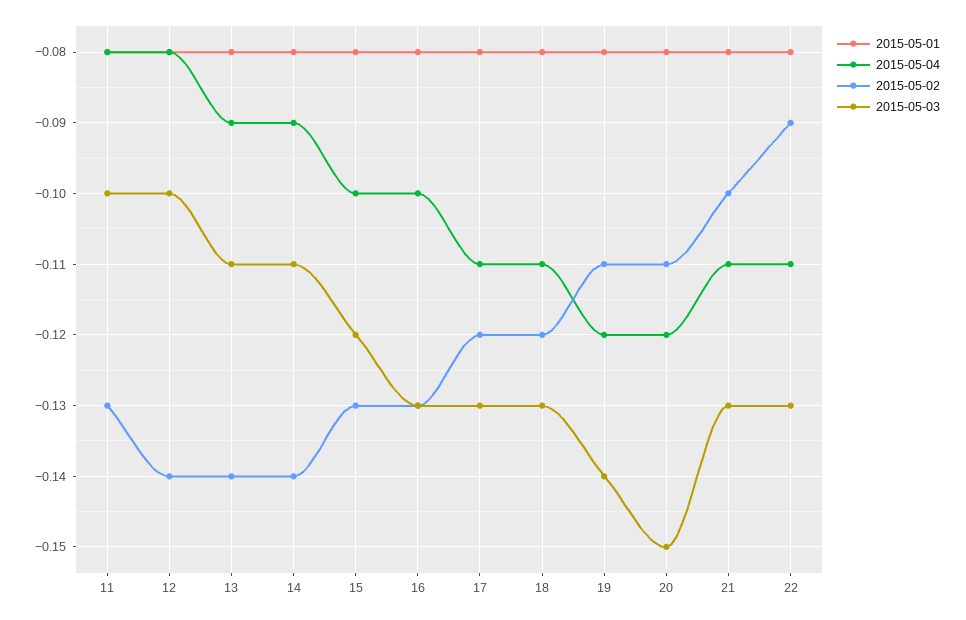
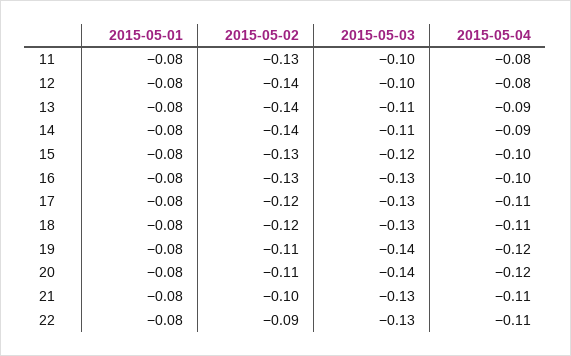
  {
    "2015-05-01": {
      "11": -0.08,
      "12": -0.08,
      "13": -0.08,
      "14": -0.08,
      "15": -0.08,
      "16": -0.08,
      "17": -0.08,
      "18": -0.08,
      "19": -0.08,
      "20": -0.08,
      "21": -0.08,
      "22": -0.08
    },
    "2015-05-04": {
      "11": -0.08,
      "12": -0.08,
      "13": -0.09,
      "14": -0.09,
      "15": -0.1,
      "16": -0.1,
      "17": -0.11,
      "18": -0.11,
      "19": -0.12,
      "20": -0.12,
      "21": -0.11,
      "22": -0.11
    },
    "2015-05-02": {
      "11": -0.13,
      "12": -0.14,
      "13": -0.14,
      "14": -0.14,
      "15": -0.13,
      "16": -0.13,
      "17": -0.12,
      "18": -0.12,
      "19": -0.11,
      "20": -0.11,
      "21": -0.1,
      "22": -0.09
    },
    "2015-05-03": {
      "11": -0.1,
      "12": -0.1,
      "13": -0.11,
      "14": -0.11,
      "15": -0.12,
      "16": -0.13,
      "17": -0.13,
      "18": -0.13,
      "19": -0.14,
-     "20": -0.15,
+     "20": -0.14,
      "21": -0.13,
      "22": -0.13
    }
  }

